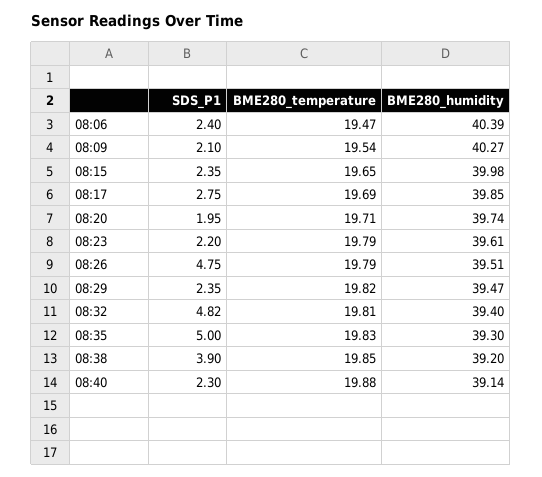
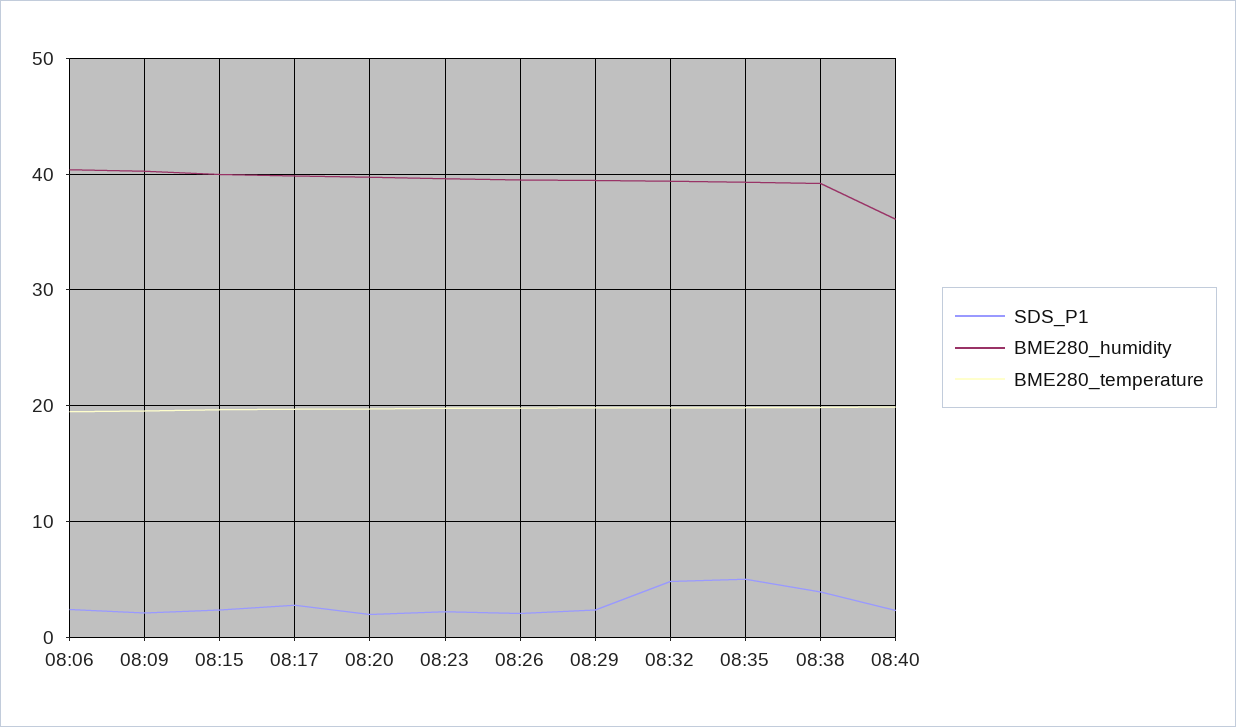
  {
    "SDS_P1": {
      "08:06": 2.4,
      "08:09": 2.1,
      "08:15": 2.35,
      "08:17": 2.75,
      "08:20": 1.95,
      "08:23": 2.2,
-     "08:26": 4.75,
+     "08:26": 2,
      "08:29": 2.35,
      "08:32": 4.82,
      "08:35": 5,
      "08:38": 3.9,
      "08:40": 2.3
    },
    "BME280_temperature": {
      "08:06": 19.47,
      "08:09": 19.54,
      "08:15": 19.65,
      "08:17": 19.69,
      "08:20": 19.71,
      "08:23": 19.79,
      "08:26": 19.79,
      "08:29": 19.82,
      "08:32": 19.81,
      "08:35": 19.83,
      "08:38": 19.85,
      "08:40": 19.88
    },
    "BME280_humidity": {
      "08:06": 40.39,
      "08:09": 40.27,
      "08:15": 39.98,
      "08:17": 39.85,
      "08:20": 39.74,
      "08:23": 39.61,
      "08:26": 39.51,
      "08:29": 39.47,
      "08:32": 39.4,
      "08:35": 39.3,
      "08:38": 39.2,
-     "08:40": 39.14
+     "08:40": 36
    }
  }

